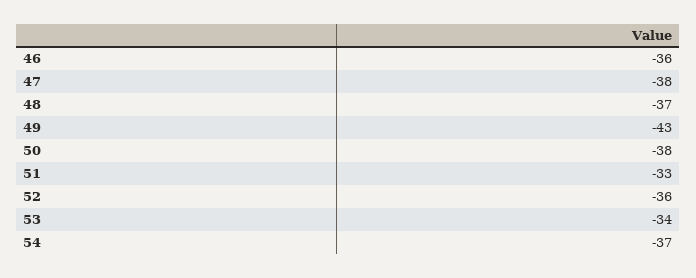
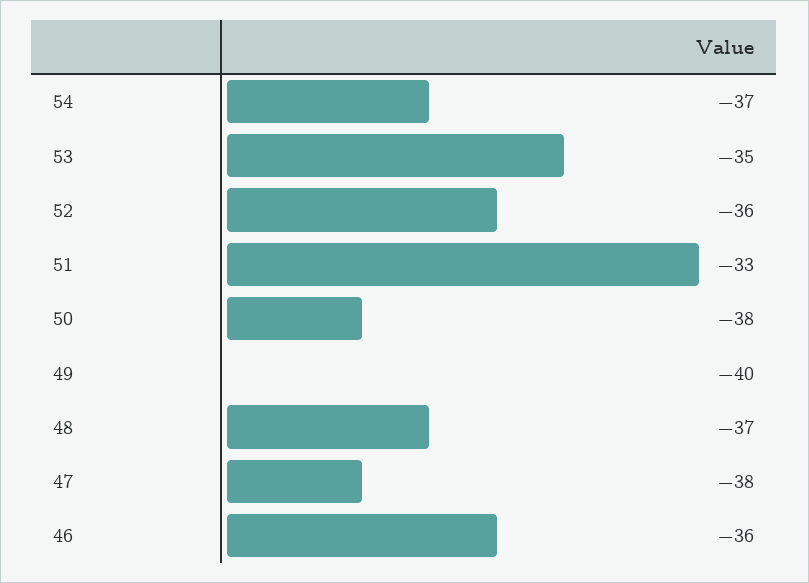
  {
    "46": -36,
    "47": -38,
    "48": -37,
-   "49": -43,
+   "49": -40,
    "50": -38,
    "51": -33,
    "52": -36,
-   "53": -34,
+   "53": -35,
    "54": -37
  }

